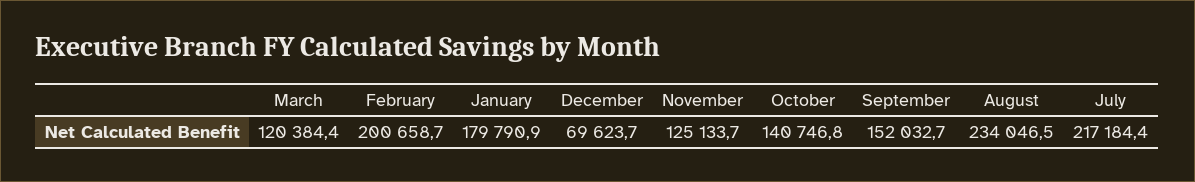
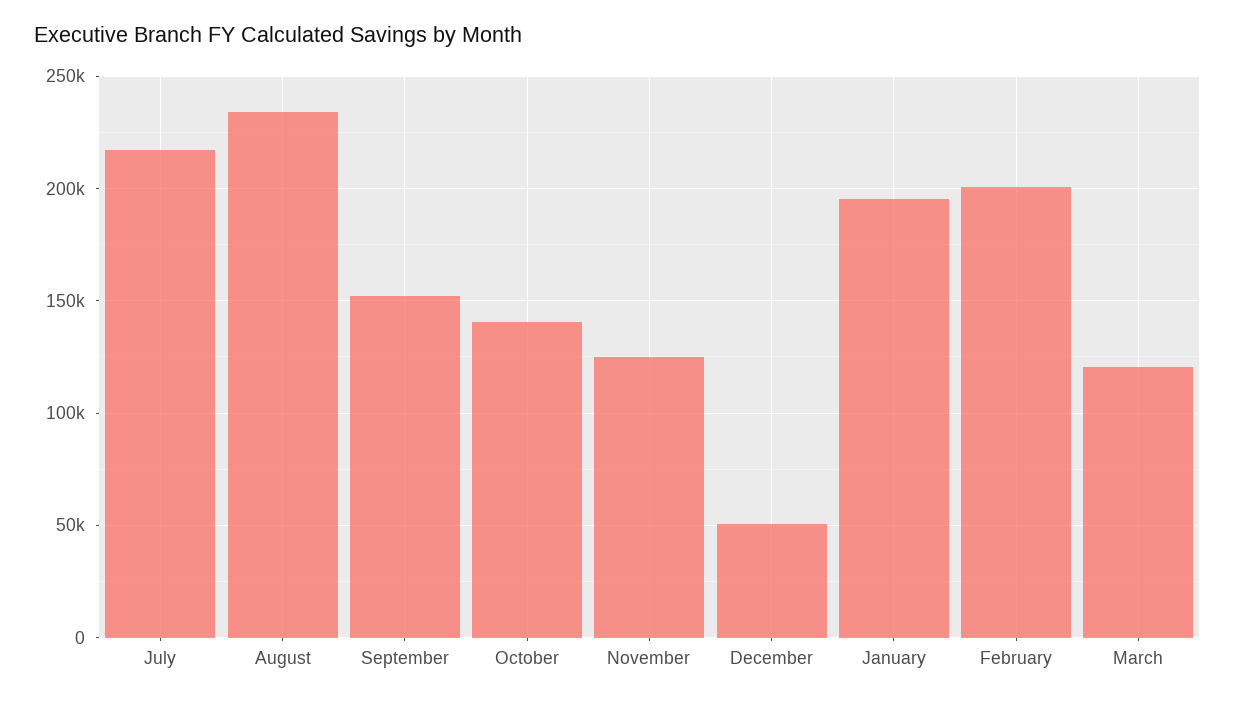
  {
    "March": 120384.4,
    "February": 200658.7,
-   "January": 179790.9,
+   "January": 195000,
-   "December": 69623.7,
+   "December": 50000,
    "November": 125133.7,
    "October": 140746.8,
    "September": 152032.7,
    "August": 234046.5,
    "July": 217184.4
  }

